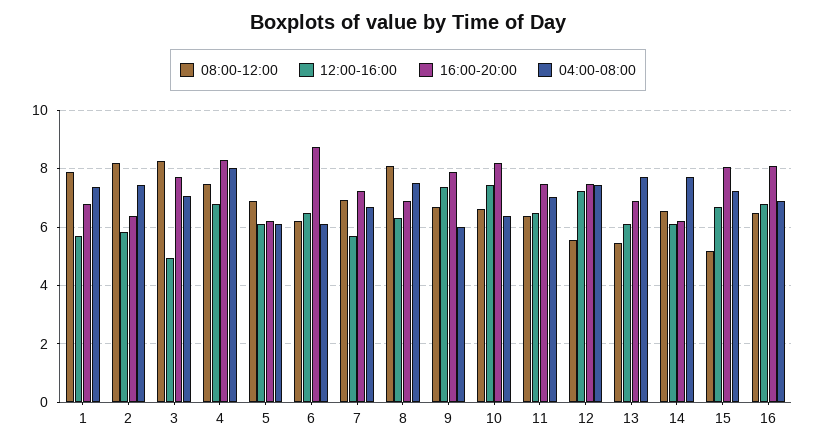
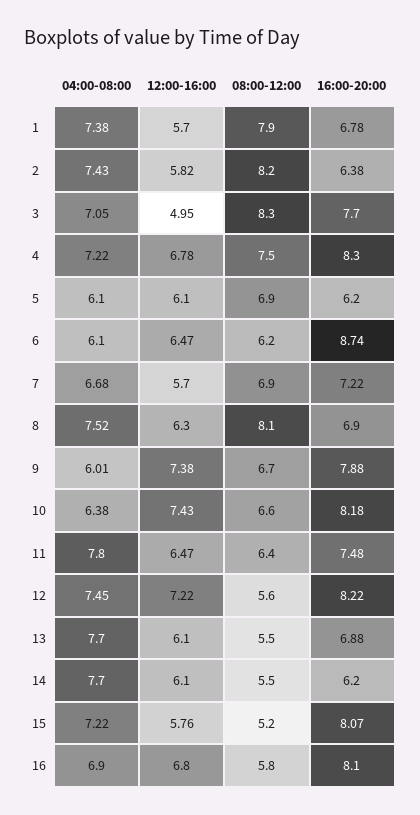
  {
    "08:00-12:00": {
      "1": 7.9,
      "2": 8.2,
      "3": 8.3,
      "4": 7.5,
      "5": 6.9,
      "6": 6.2,
      "7": 6.9,
      "8": 8.1,
      "9": 6.7,
      "10": 6.6,
      "11": 6.4,
      "12": 5.6,
      "13": 5.5,
-     "14": 6.5,
+     "14": 5.5,
      "15": 5.2,
-     "16": 6.5
+     "16": 5.8
    },
    "12:00-16:00": {
      "1": 5.7,
      "2": 5.82,
      "3": 4.95,
      "4": 6.78,
      "5": 6.1,
      "6": 6.47,
      "7": 5.7,
      "8": 6.3,
      "9": 7.38,
      "10": 7.43,
      "11": 6.47,
      "12": 7.22,
      "13": 6.1,
      "14": 6.1,
-     "15": 6.75,
+     "15": 5.76,
      "16": 6.8
    },
    "16:00-20:00": {
      "1": 6.78,
      "2": 6.38,
      "3": 7.7,
      "4": 8.3,
      "5": 6.2,
      "6": 8.74,
      "7": 7.22,
      "8": 6.9,
      "9": 7.88,
      "10": 8.18,
      "11": 7.48,
-     "12": 7.5,
+     "12": 8.22,
      "13": 6.88,
      "14": 6.2,
      "15": 8.07,
      "16": 8.1
    },
    "04:00-08:00": {
      "1": 7.38,
      "2": 7.43,
      "3": 7.05,
-     "4": 8,
+     "4": 7.22,
      "5": 6.1,
      "6": 6.1,
      "7": 6.68,
      "8": 7.52,
      "9": 6.01,
      "10": 6.38,
-     "11": 7,
+     "11": 7.8,
      "12": 7.45,
      "13": 7.7,
      "14": 7.7,
      "15": 7.22,
      "16": 6.9
    }
  }

